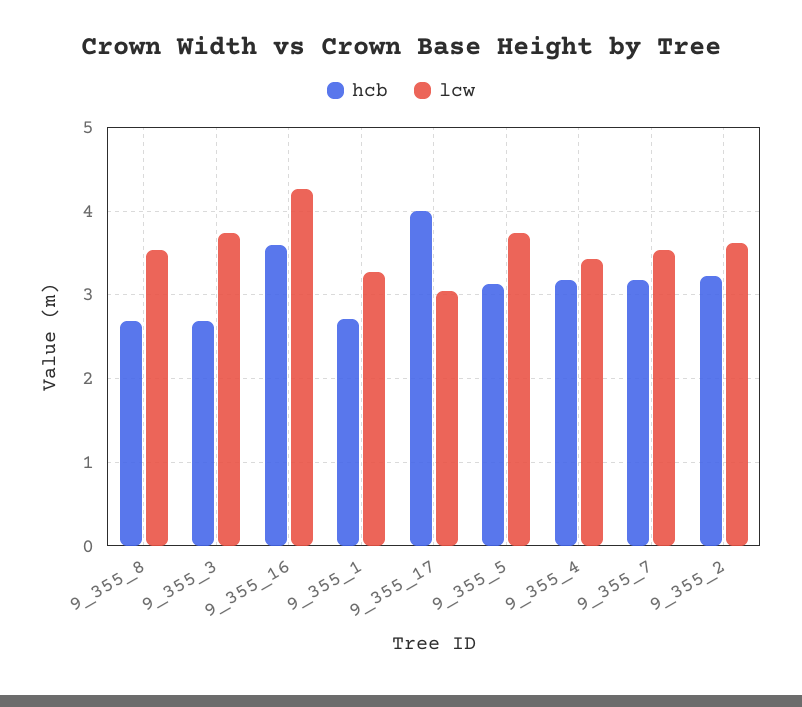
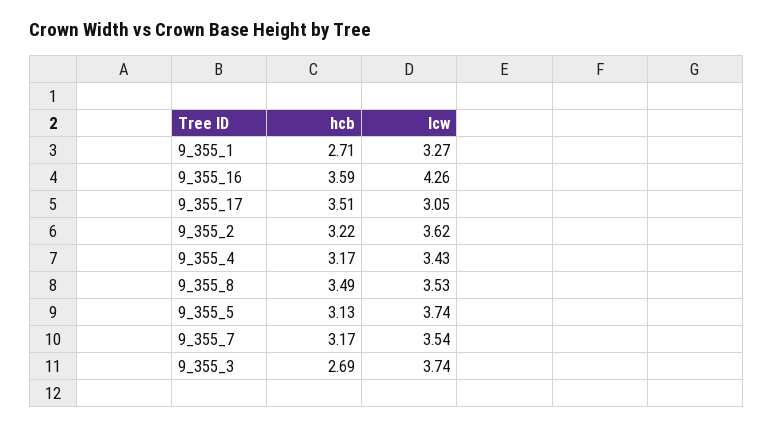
  {
    "hcb": {
-     "9_355_8": 2.7,
+     "9_355_8": 3.49,
      "9_355_3": 2.69,
      "9_355_16": 3.59,
      "9_355_1": 2.71,
-     "9_355_17": 4,
+     "9_355_17": 3.51,
      "9_355_5": 3.13,
      "9_355_4": 3.17,
      "9_355_7": 3.17,
      "9_355_2": 3.22
    },
    "lcw": {
      "9_355_8": 3.53,
      "9_355_3": 3.74,
      "9_355_16": 4.26,
      "9_355_1": 3.27,
      "9_355_17": 3.05,
      "9_355_5": 3.74,
      "9_355_4": 3.43,
      "9_355_7": 3.54,
      "9_355_2": 3.62
    }
  }

